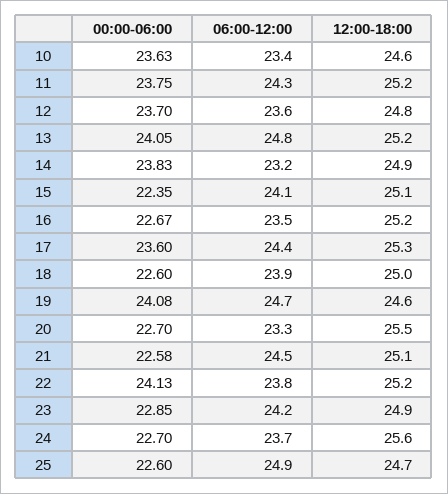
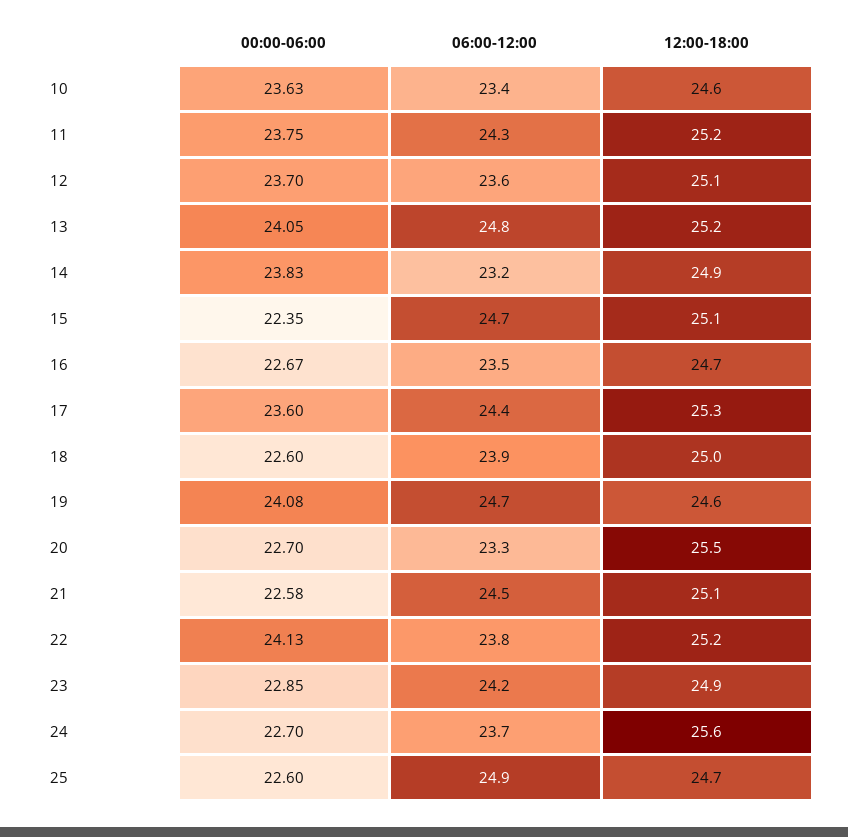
  {
    "00:00-06:00": {
      "10": 23.63,
      "11": 23.75,
      "12": 23.7,
      "13": 24.05,
      "14": 23.83,
      "15": 22.35,
      "16": 22.67,
      "17": 23.6,
      "18": 22.6,
      "19": 24.08,
      "20": 22.7,
      "21": 22.58,
      "22": 24.13,
      "23": 22.85,
      "24": 22.7,
      "25": 22.6
    },
    "06:00-12:00": {
      "10": 23.4,
      "11": 24.3,
      "12": 23.6,
      "13": 24.8,
      "14": 23.2,
-     "15": 24.1,
+     "15": 24.7,
      "16": 23.5,
      "17": 24.4,
      "18": 23.9,
      "19": 24.7,
      "20": 23.3,
      "21": 24.5,
      "22": 23.8,
      "23": 24.2,
      "24": 23.7,
      "25": 24.9
    },
    "12:00-18:00": {
      "10": 24.6,
      "11": 25.2,
-     "12": 24.8,
+     "12": 25.1,
      "13": 25.2,
      "14": 24.9,
      "15": 25.1,
-     "16": 25.2,
+     "16": 24.7,
      "17": 25.3,
      "18": 25,
      "19": 24.6,
      "20": 25.5,
      "21": 25.1,
      "22": 25.2,
      "23": 24.9,
      "24": 25.6,
      "25": 24.7
    }
  }

